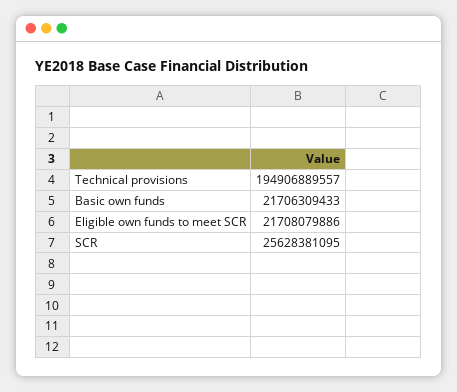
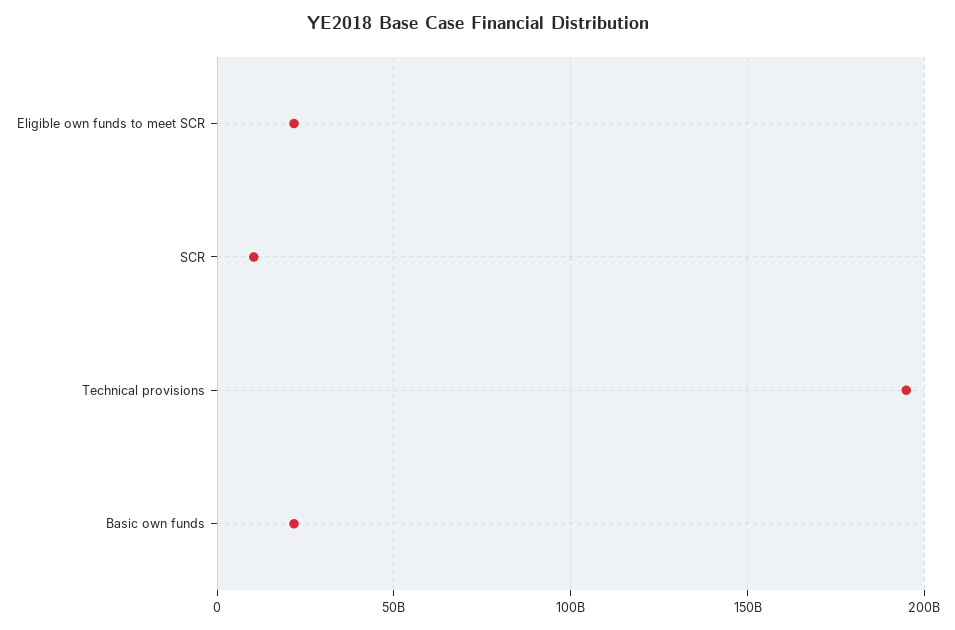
  {
    "Technical provisions": 194906889557,
    "Basic own funds": 21706309433,
    "Eligible own funds to meet SCR": 21708079886,
-   "SCR": 25628381095
+   "SCR": 10000000000
  }

